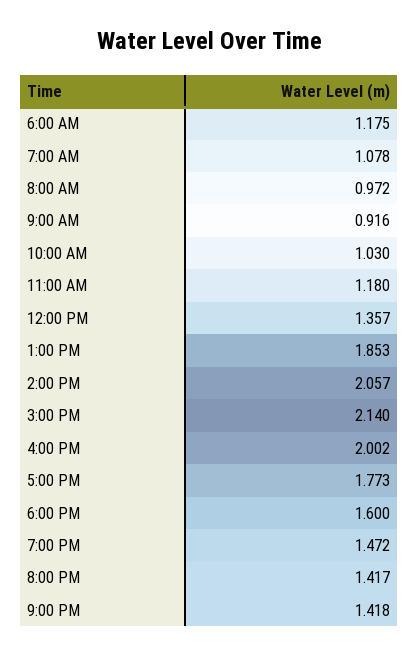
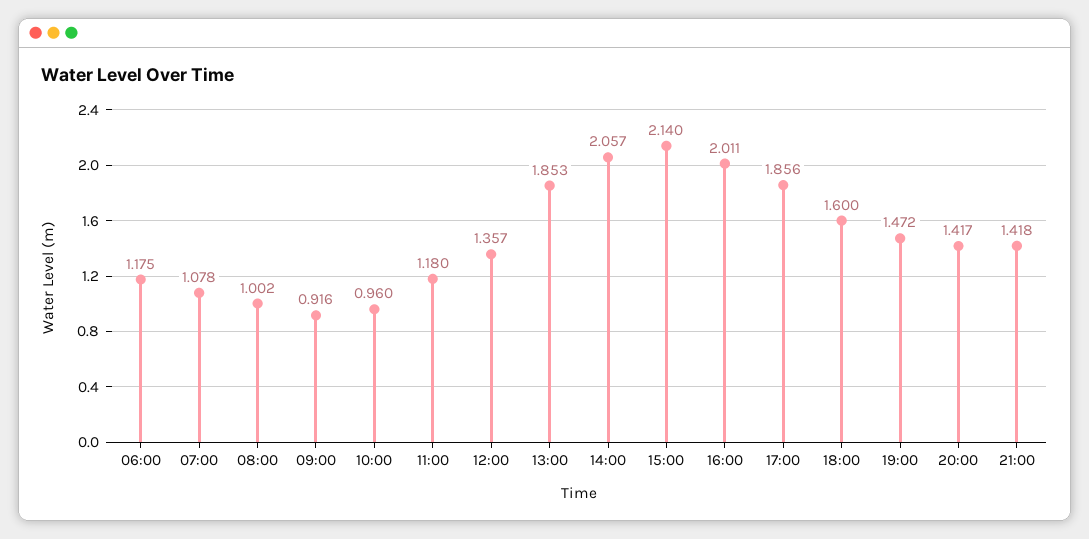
  {
    "6:00 AM": 1.175,
    "7:00 AM": 1.078,
-   "8:00 AM": 0.972,
+   "8:00 AM": 1.002,
    "9:00 AM": 0.916,
-   "10:00 AM": 1.03,
+   "10:00 AM": 0.96,
    "11:00 AM": 1.18,
    "12:00 PM": 1.357,
    "1:00 PM": 1.853,
    "2:00 PM": 2.057,
    "3:00 PM": 2.14,
-   "4:00 PM": 2.002,
+   "4:00 PM": 2.011,
-   "5:00 PM": 1.773,
+   "5:00 PM": 1.856,
    "6:00 PM": 1.6,
    "7:00 PM": 1.472,
    "8:00 PM": 1.417,
    "9:00 PM": 1.418
  }

